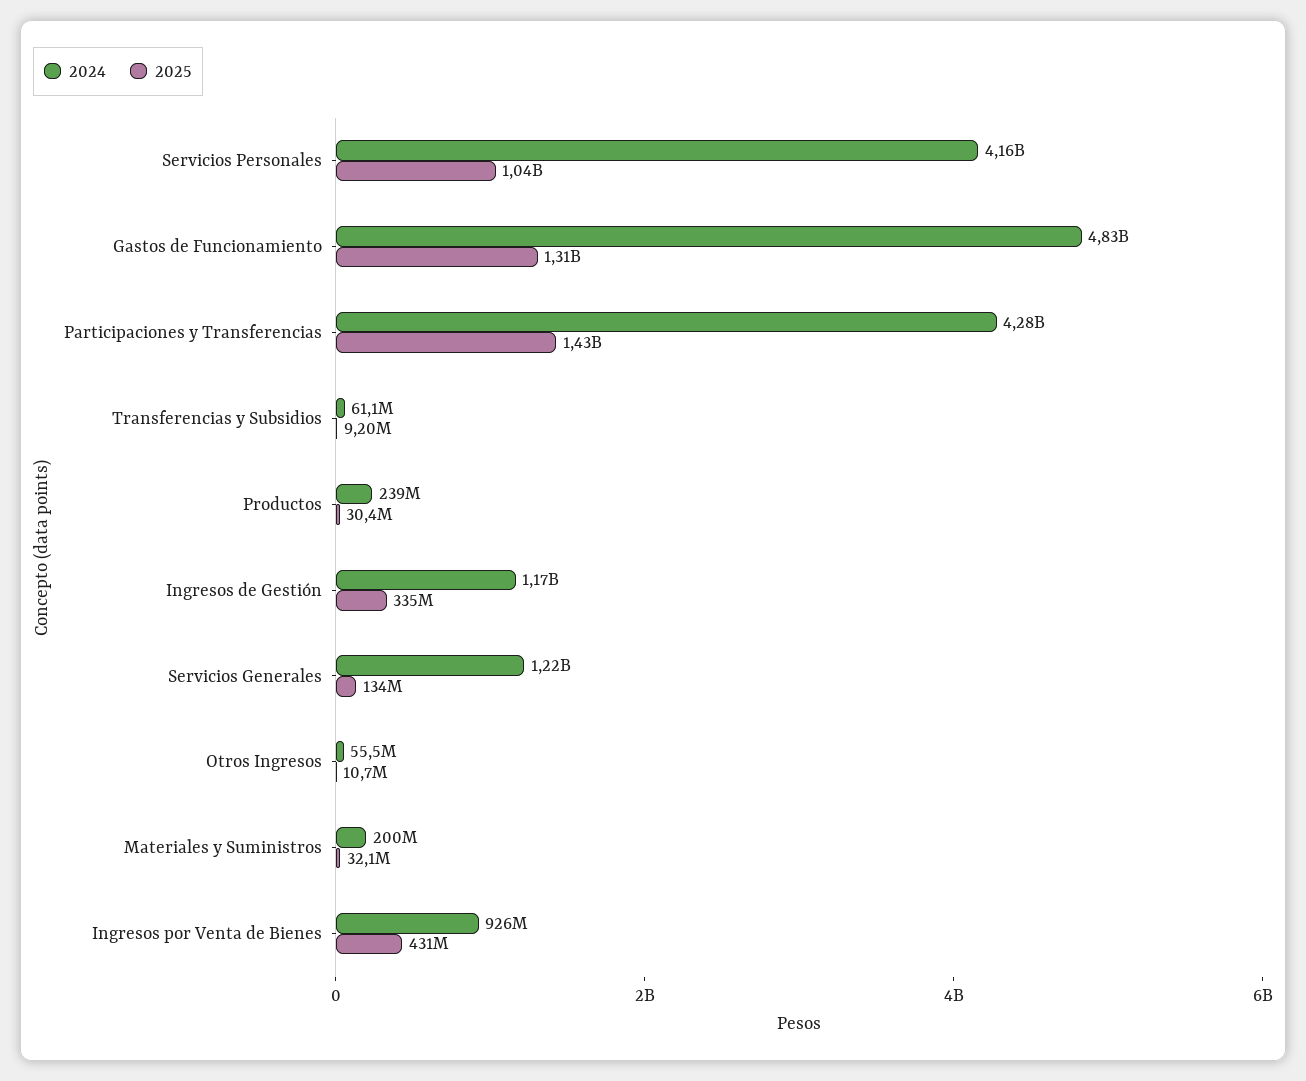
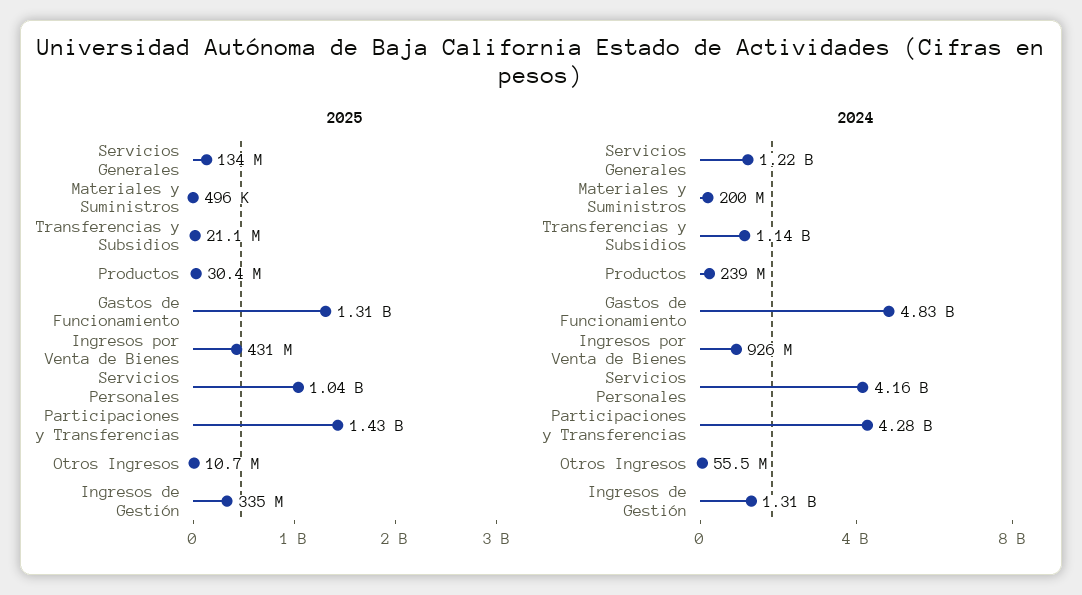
  {
    "2024": {
      "Servicios Personales": 4160000000,
      "Gastos de Funcionamiento": 4830000000,
      "Participaciones y Transferencias": 4280000000,
-     "Transferencias y Subsidios": 61100000,
+     "Transferencias y Subsidios": 1140000000,
      "Productos": 239000000,
-     "Ingresos de Gestión": 1170000000,
+     "Ingresos de Gestión": 1310000000,
      "Servicios Generales": 1220000000,
      "Otros Ingresos": 55500000,
      "Materiales y Suministros": 200000000,
      "Ingresos por Venta de Bienes": 926000000
    },
    "2025": {
      "Servicios Personales": 1040000000,
      "Gastos de Funcionamiento": 1310000000,
      "Participaciones y Transferencias": 1430000000,
-     "Transferencias y Subsidios": 9200000,
+     "Transferencias y Subsidios": 21100000,
      "Productos": 30400000,
      "Ingresos de Gestión": 335000000,
      "Servicios Generales": 134000000,
      "Otros Ingresos": 10700000,
-     "Materiales y Suministros": 32100000,
+     "Materiales y Suministros": 496000,
      "Ingresos por Venta de Bienes": 431000000
    }
  }

